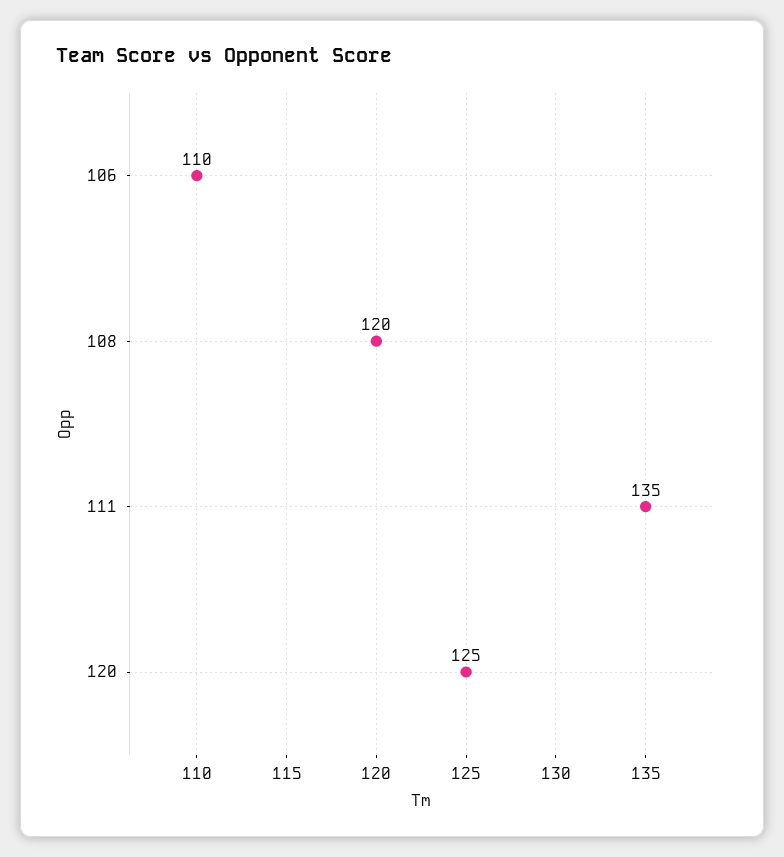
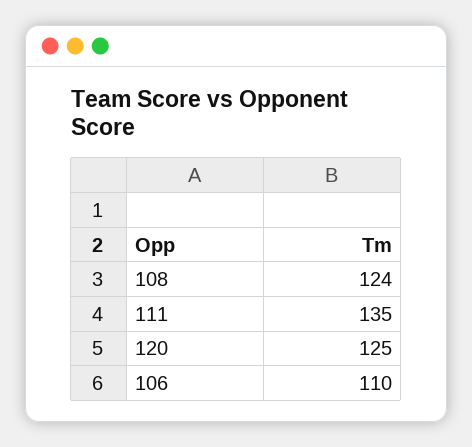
  {
    "106": 110,
-   "108": 120,
+   "108": 124,
    "111": 135,
    "120": 125
  }

